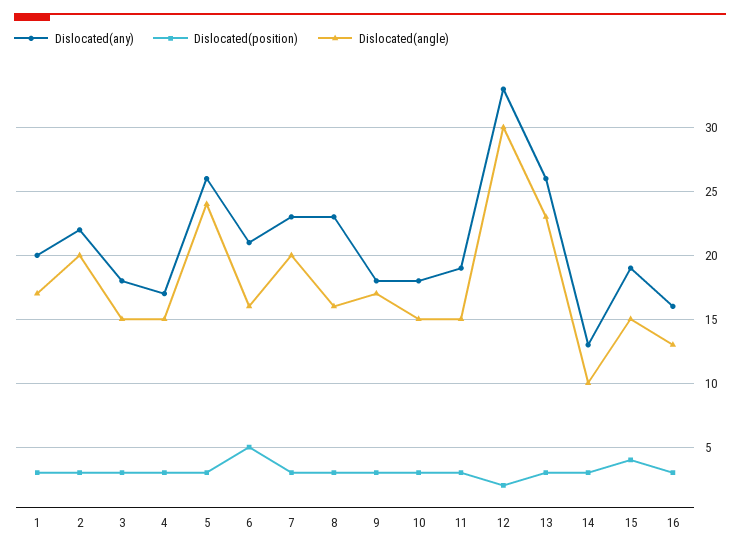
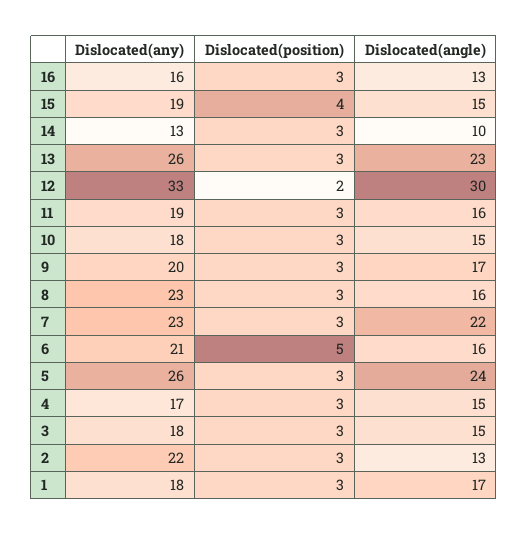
  {
    "Dislocated(any)": {
-     "1": 20,
+     "1": 18,
      "2": 22,
      "3": 18,
      "4": 17,
      "5": 26,
      "6": 21,
      "7": 23,
      "8": 23,
-     "9": 18,
+     "9": 20,
      "10": 18,
      "11": 19,
      "12": 33,
      "13": 26,
      "14": 13,
      "15": 19,
      "16": 16
    },
    "Dislocated(position)": {
      "1": 3,
      "2": 3,
      "3": 3,
      "4": 3,
      "5": 3,
      "6": 5,
      "7": 3,
      "8": 3,
      "9": 3,
      "10": 3,
      "11": 3,
      "12": 2,
      "13": 3,
      "14": 3,
      "15": 4,
      "16": 3
    },
    "Dislocated(angle)": {
      "1": 17,
-     "2": 20,
+     "2": 13,
      "3": 15,
      "4": 15,
      "5": 24,
      "6": 16,
-     "7": 20,
+     "7": 22,
      "8": 16,
      "9": 17,
      "10": 15,
-     "11": 15,
+     "11": 16,
      "12": 30,
      "13": 23,
      "14": 10,
      "15": 15,
      "16": 13
    }
  }

